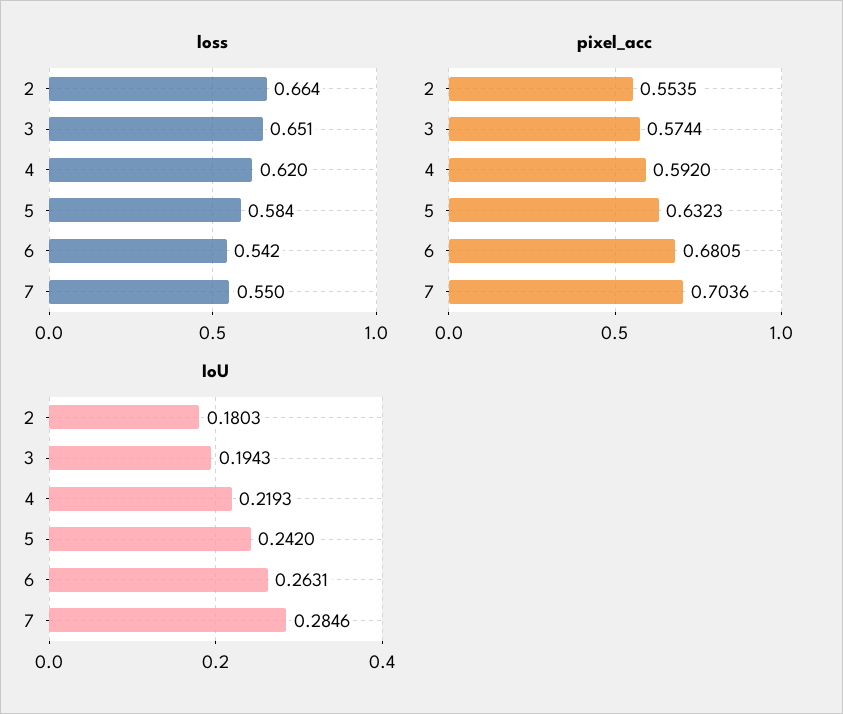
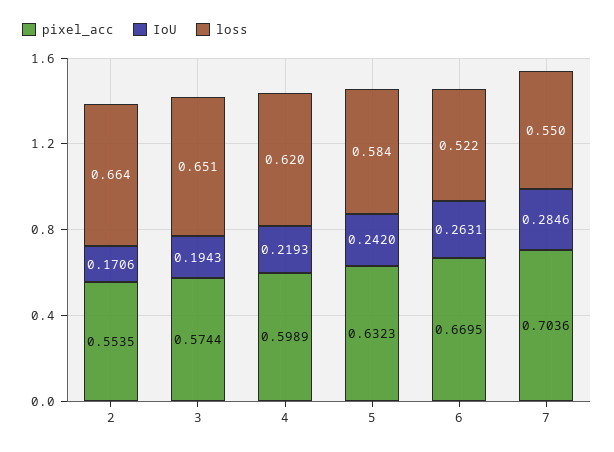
  {
    "loss": {
      "2": 0.664,
      "3": 0.651,
      "4": 0.62,
      "5": 0.584,
-     "6": 0.542,
+     "6": 0.522,
      "7": 0.55
    },
    "pixel_acc": {
      "2": 0.5535,
      "3": 0.5744,
-     "4": 0.592,
+     "4": 0.5989,
      "5": 0.6323,
-     "6": 0.6805,
+     "6": 0.6695,
      "7": 0.7036
    },
    "IoU": {
-     "2": 0.1803,
+     "2": 0.1706,
      "3": 0.1943,
      "4": 0.2193,
      "5": 0.242,
      "6": 0.2631,
      "7": 0.2846
    }
  }

